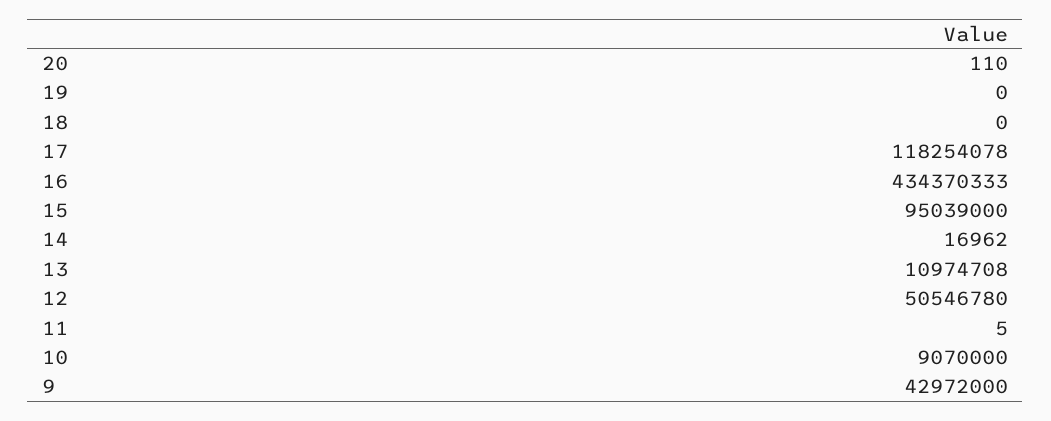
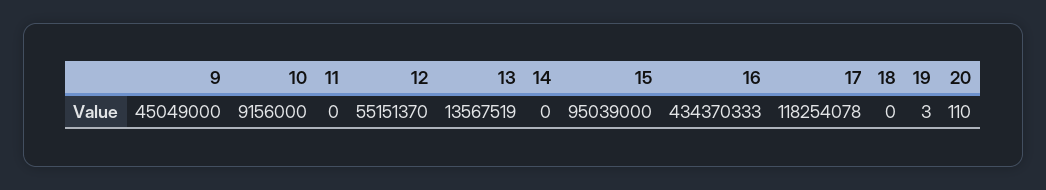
  {
    "20": 110,
-   "19": 0,
+   "19": 3,
    "18": 0,
    "17": 118254078,
    "16": 434370333,
    "15": 95039000,
-   "14": 16962,
+   "14": 0,
-   "13": 10974708,
+   "13": 13567519,
-   "12": 50546780,
+   "12": 55151370,
-   "11": 5,
+   "11": 0,
-   "10": 9070000,
+   "10": 9156000,
-   "9": 42972000
+   "9": 45049000
  }

